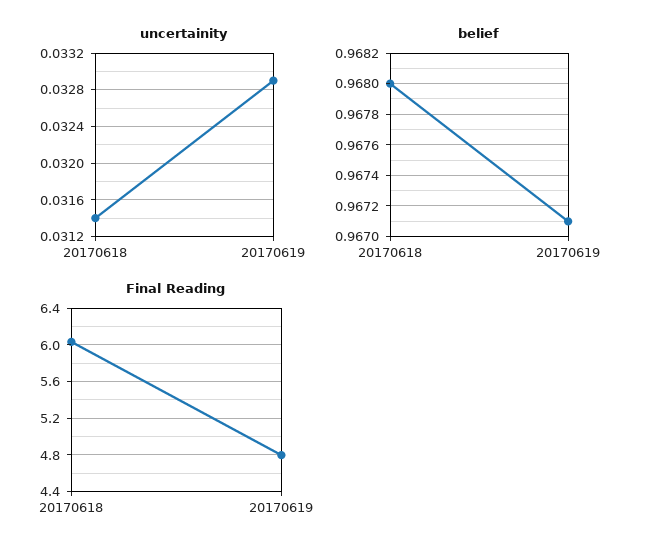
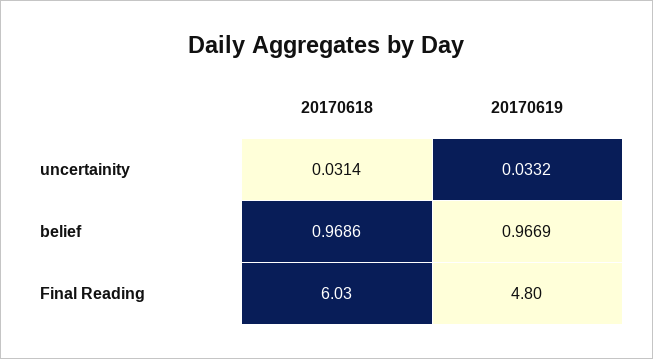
  {
    "uncertainity": {
      "20170618": 0.0314,
-     "20170619": 0.0329
+     "20170619": 0.0332
    },
    "belief": {
-     "20170618": 0.968,
+     "20170618": 0.9686,
-     "20170619": 0.9671
+     "20170619": 0.9669
    },
    "Final Reading": {
      "20170618": 6.03,
      "20170619": 4.8
    }
  }

